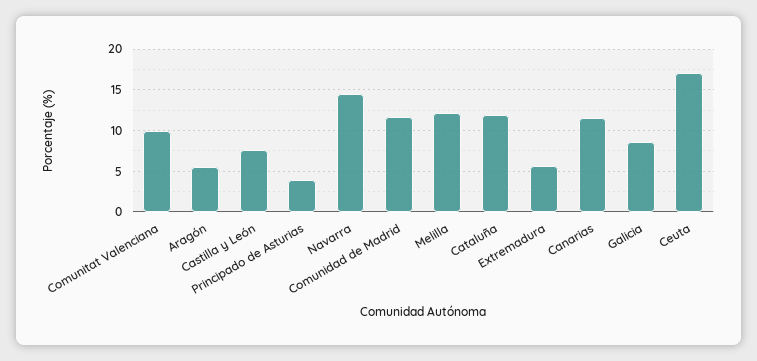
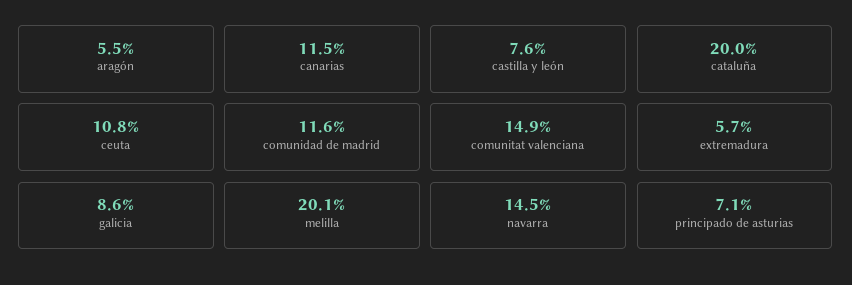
  {
-   "Comunitat Valenciana": 10,
+   "Comunitat Valenciana": 14.9,
    "Aragón": 5.5,
    "Castilla y León": 7.6,
-   "Principado de Asturias": 4,
+   "Principado de Asturias": 7.1,
    "Navarra": 14.5,
    "Comunidad de Madrid": 11.6,
-   "Melilla": 12,
+   "Melilla": 20.1,
-   "Cataluña": 12,
+   "Cataluña": 20,
    "Extremadura": 5.7,
    "Canarias": 11.5,
    "Galicia": 8.6,
-   "Ceuta": 17
+   "Ceuta": 10.8
  }

